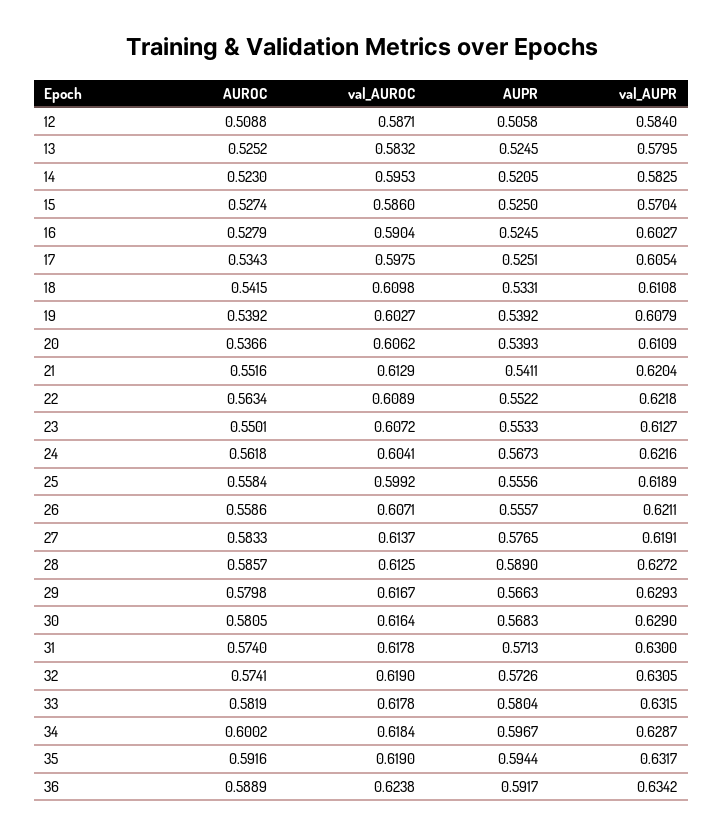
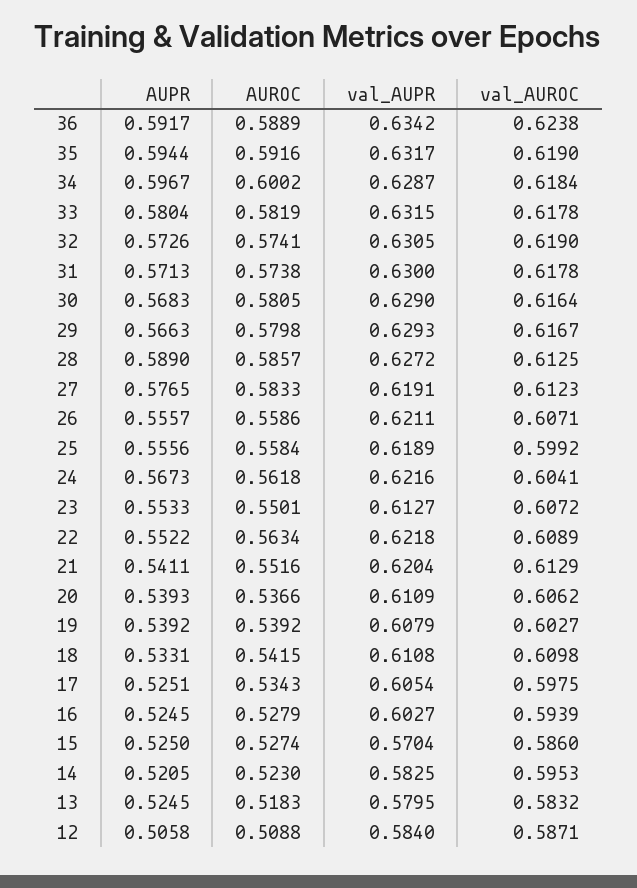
  {
    "AUROC": {
      "12": 0.5088,
-     "13": 0.5252,
+     "13": 0.5183,
      "14": 0.523,
      "15": 0.5274,
      "16": 0.5279,
      "17": 0.5343,
      "18": 0.5415,
      "19": 0.5392,
      "20": 0.5366,
      "21": 0.5516,
      "22": 0.5634,
      "23": 0.5501,
      "24": 0.5618,
      "25": 0.5584,
      "26": 0.5586,
      "27": 0.5833,
      "28": 0.5857,
      "29": 0.5798,
      "30": 0.5805,
-     "31": 0.574,
+     "31": 0.5738,
      "32": 0.5741,
      "33": 0.5819,
      "34": 0.6002,
      "35": 0.5916,
      "36": 0.5889
    },
    "val_AUROC": {
      "12": 0.5871,
      "13": 0.5832,
      "14": 0.5953,
      "15": 0.586,
-     "16": 0.5904,
+     "16": 0.5939,
      "17": 0.5975,
      "18": 0.6098,
      "19": 0.6027,
      "20": 0.6062,
      "21": 0.6129,
      "22": 0.6089,
      "23": 0.6072,
      "24": 0.6041,
      "25": 0.5992,
      "26": 0.6071,
-     "27": 0.6137,
+     "27": 0.6123,
      "28": 0.6125,
      "29": 0.6167,
      "30": 0.6164,
      "31": 0.6178,
      "32": 0.619,
      "33": 0.6178,
      "34": 0.6184,
      "35": 0.619,
      "36": 0.6238
    },
    "AUPR": {
      "12": 0.5058,
      "13": 0.5245,
      "14": 0.5205,
      "15": 0.525,
      "16": 0.5245,
      "17": 0.5251,
      "18": 0.5331,
      "19": 0.5392,
      "20": 0.5393,
      "21": 0.5411,
      "22": 0.5522,
      "23": 0.5533,
      "24": 0.5673,
      "25": 0.5556,
      "26": 0.5557,
      "27": 0.5765,
      "28": 0.589,
      "29": 0.5663,
      "30": 0.5683,
      "31": 0.5713,
      "32": 0.5726,
      "33": 0.5804,
      "34": 0.5967,
      "35": 0.5944,
      "36": 0.5917
    },
    "val_AUPR": {
      "12": 0.584,
      "13": 0.5795,
      "14": 0.5825,
      "15": 0.5704,
      "16": 0.6027,
      "17": 0.6054,
      "18": 0.6108,
      "19": 0.6079,
      "20": 0.6109,
      "21": 0.6204,
      "22": 0.6218,
      "23": 0.6127,
      "24": 0.6216,
      "25": 0.6189,
      "26": 0.6211,
      "27": 0.6191,
      "28": 0.6272,
      "29": 0.6293,
      "30": 0.629,
      "31": 0.63,
      "32": 0.6305,
      "33": 0.6315,
      "34": 0.6287,
      "35": 0.6317,
      "36": 0.6342
    }
  }

